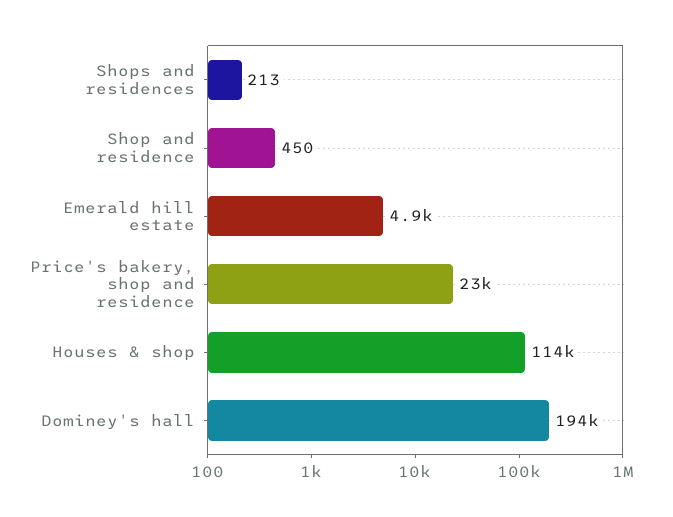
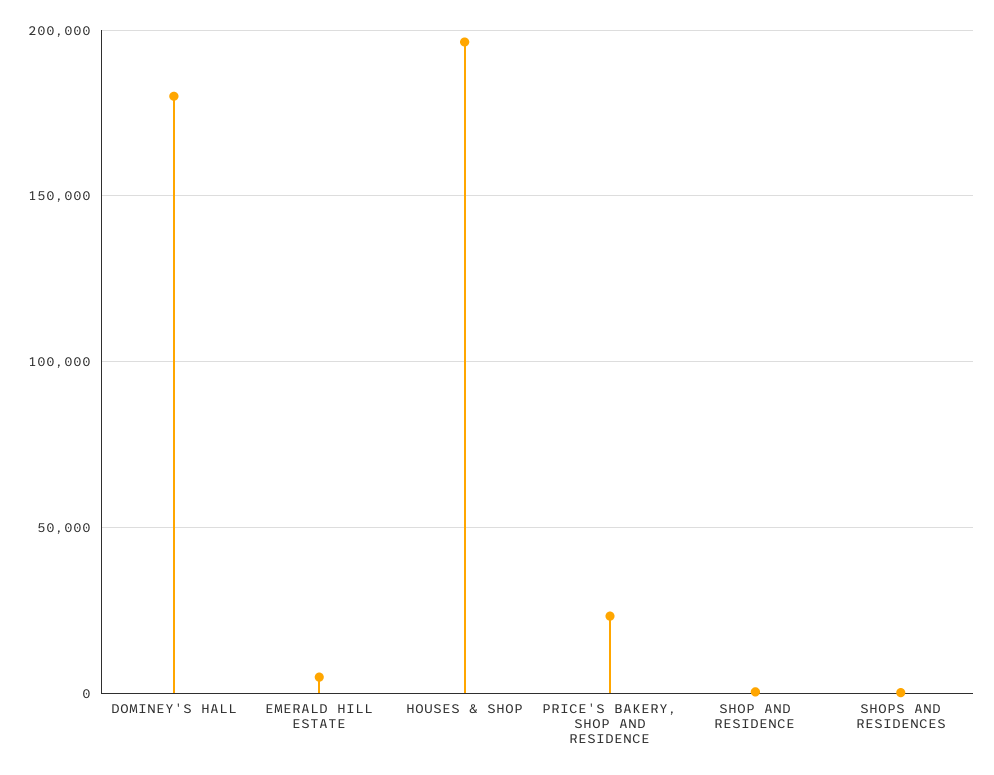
  {
    "Shops and residences": 213,
    "Shop and residence": 450,
    "Emerald hill estate": 4900,
    "Price's bakery, shop and residence": 23000,
-   "Houses & shop": 114000,
+   "Houses & shop": 195000,
-   "Dominey's hall": 194000
+   "Dominey's hall": 180000
  }

